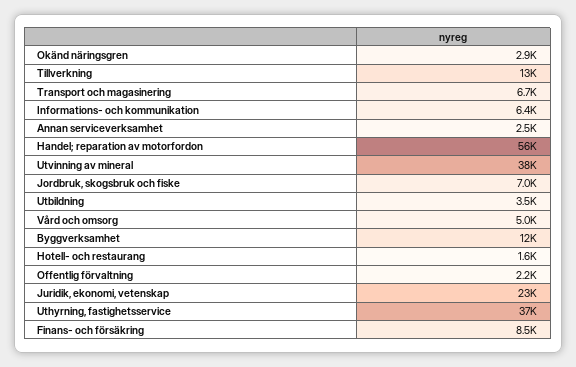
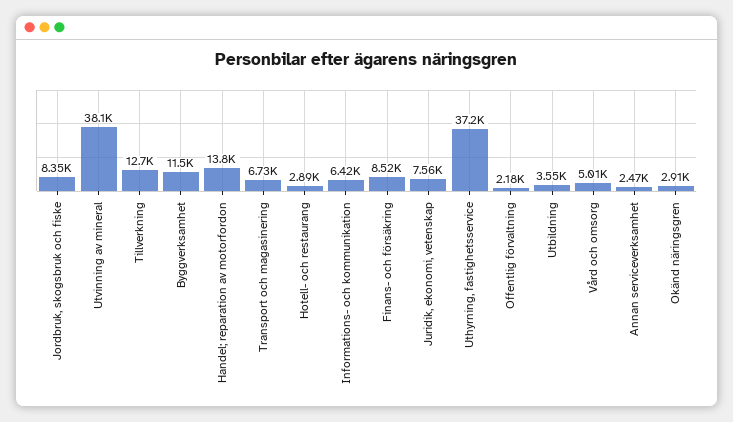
  {
    "Okänd näringsgren": 2910,
    "Tillverkning": 12700,
    "Transport och magasinering": 6730,
    "Informations- och kommunikation": 6420,
    "Annan serviceverksamhet": 2470,
-   "Handel; reparation av motorfordon": 56000,
+   "Handel; reparation av motorfordon": 13800,
    "Utvinning av mineral": 38100,
-   "Jordbruk, skogsbruk och fiske": 7000,
+   "Jordbruk, skogsbruk och fiske": 8350,
    "Utbildning": 3550,
    "Vård och omsorg": 5010,
    "Byggverksamhet": 11500,
-   "Hotell- och restaurang": 1600,
+   "Hotell- och restaurang": 2890,
    "Offentlig förvaltning": 2180,
-   "Juridik, ekonomi, vetenskap": 23000,
+   "Juridik, ekonomi, vetenskap": 7560,
    "Uthyrning, fastighetsservice": 37200,
    "Finans- och försäkring": 8520
  }

